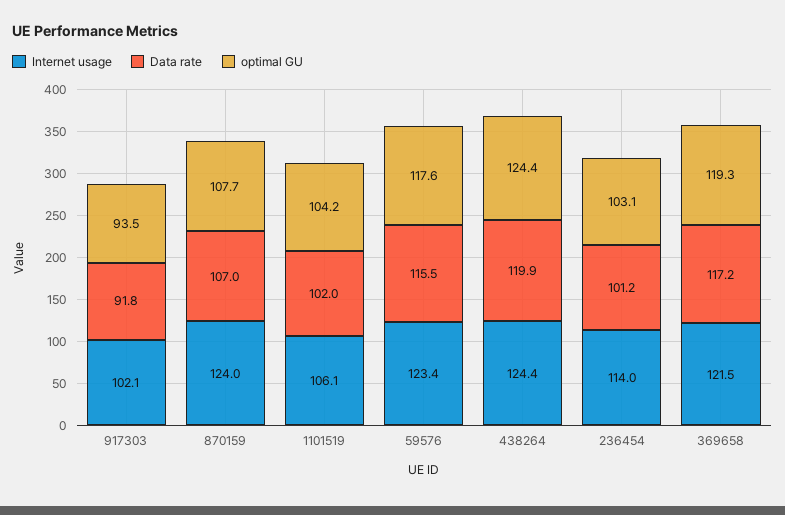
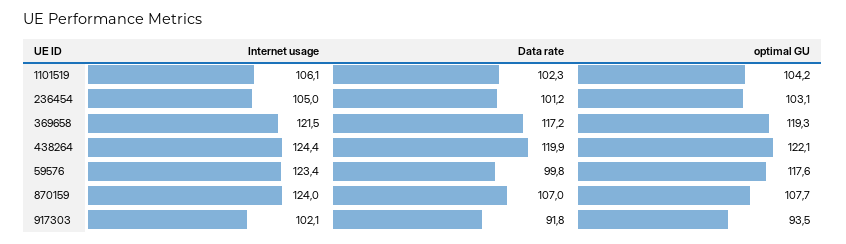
  {
    "Internet usage": {
      "917303": 102.1,
      "870159": 124,
      "1101519": 106.1,
      "59576": 123.4,
      "438264": 124.4,
-     "236454": 114,
+     "236454": 105,
      "369658": 121.5
    },
    "Data rate": {
      "917303": 91.8,
      "870159": 107,
-     "1101519": 102,
+     "1101519": 102.3,
-     "59576": 115.5,
+     "59576": 99.8,
      "438264": 119.9,
      "236454": 101.2,
      "369658": 117.2
    },
    "optimal GU": {
      "917303": 93.5,
      "870159": 107.7,
      "1101519": 104.2,
      "59576": 117.6,
-     "438264": 124.4,
+     "438264": 122.1,
      "236454": 103.1,
      "369658": 119.3
    }
  }

